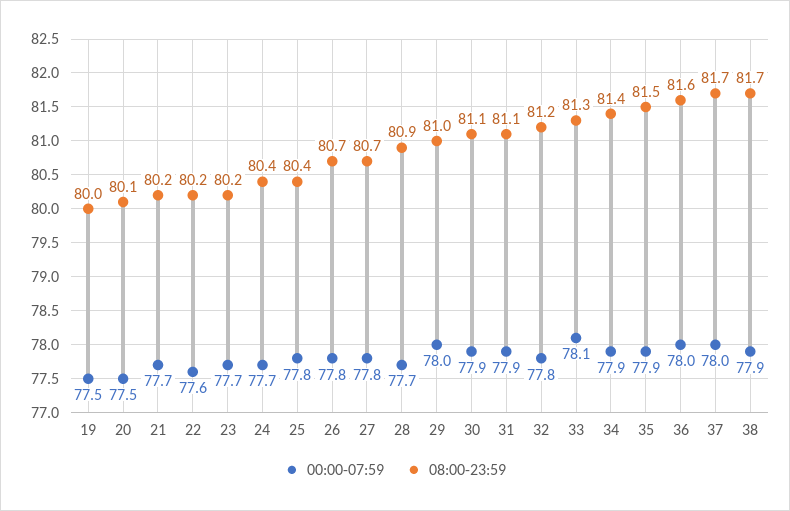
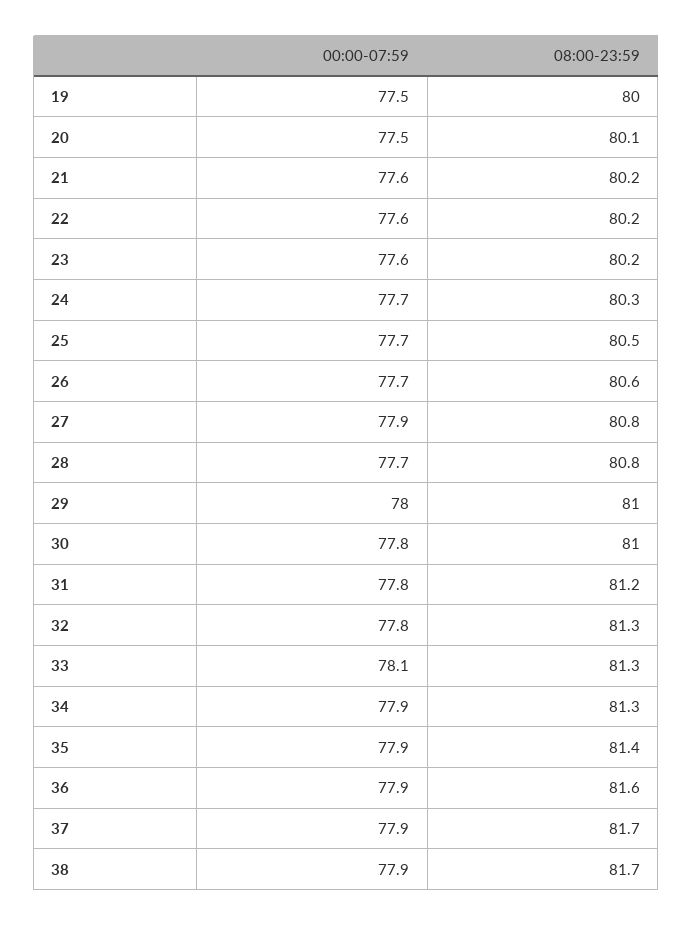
  {
    "00:00-07:59": {
      "19": 77.5,
      "20": 77.5,
-     "21": 77.7,
+     "21": 77.6,
      "22": 77.6,
-     "23": 77.7,
+     "23": 77.6,
      "24": 77.7,
-     "25": 77.8,
+     "25": 77.7,
-     "26": 77.8,
+     "26": 77.7,
-     "27": 77.8,
+     "27": 77.9,
      "28": 77.7,
      "29": 78,
-     "30": 77.9,
+     "30": 77.8,
-     "31": 77.9,
+     "31": 77.8,
      "32": 77.8,
      "33": 78.1,
      "34": 77.9,
      "35": 77.9,
-     "36": 78,
+     "36": 77.9,
-     "37": 78,
+     "37": 77.9,
      "38": 77.9
    },
    "08:00-23:59": {
      "19": 80,
      "20": 80.1,
      "21": 80.2,
      "22": 80.2,
      "23": 80.2,
-     "24": 80.4,
+     "24": 80.3,
-     "25": 80.4,
+     "25": 80.5,
-     "26": 80.7,
+     "26": 80.6,
-     "27": 80.7,
+     "27": 80.8,
-     "28": 80.9,
+     "28": 80.8,
      "29": 81,
-     "30": 81.1,
+     "30": 81,
-     "31": 81.1,
+     "31": 81.2,
-     "32": 81.2,
+     "32": 81.3,
      "33": 81.3,
-     "34": 81.4,
+     "34": 81.3,
-     "35": 81.5,
+     "35": 81.4,
      "36": 81.6,
      "37": 81.7,
      "38": 81.7
    }
  }

